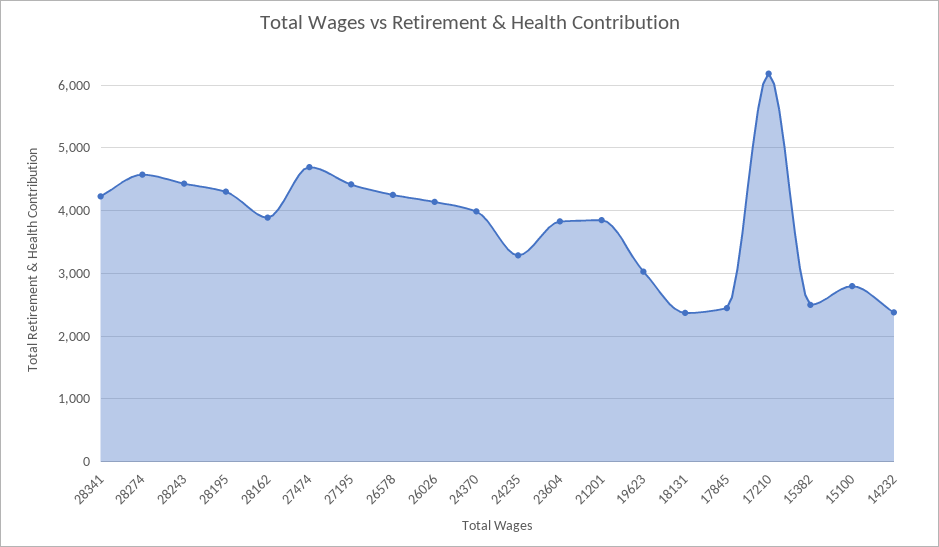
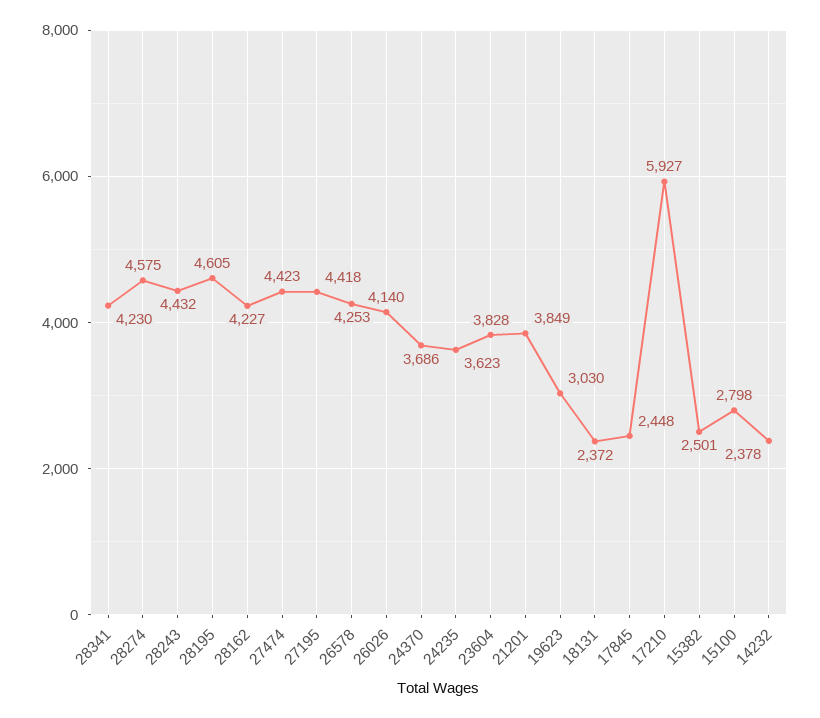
  {
    "28341": 4230,
    "28274": 4575,
    "28243": 4432,
-   "28195": 4300,
+   "28195": 4605,
-   "28162": 3900,
+   "28162": 4227,
-   "27474": 4700,
+   "27474": 4423,
    "27195": 4418,
    "26578": 4253,
    "26026": 4140,
-   "24370": 4000,
+   "24370": 3686,
-   "24235": 3300,
+   "24235": 3623,
    "23604": 3828,
    "21201": 3849,
    "19623": 3030,
    "18131": 2372,
    "17845": 2448,
-   "17210": 6200,
+   "17210": 5927,
    "15382": 2501,
    "15100": 2798,
    "14232": 2378
  }

